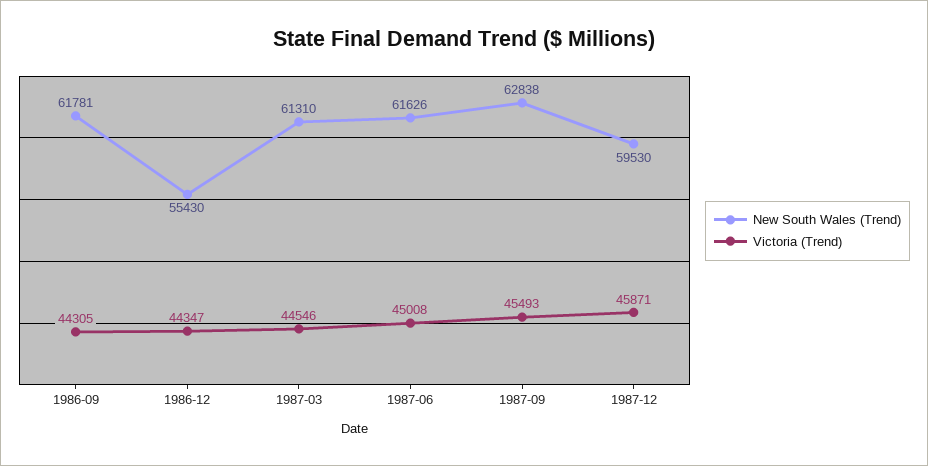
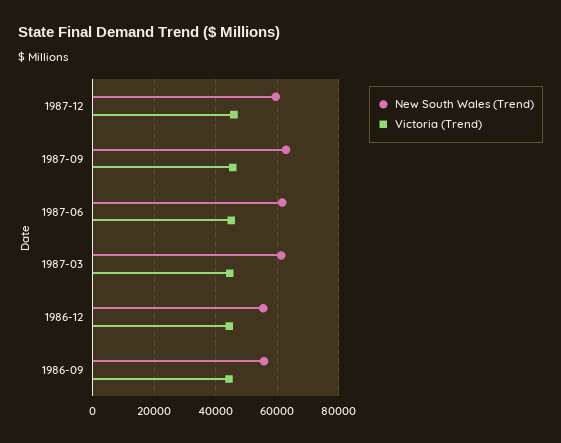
  {
    "New South Wales (Trend)": {
-     "1986-09": 61781,
+     "1986-09": 56000,
      "1986-12": 55430,
      "1987-03": 61310,
      "1987-06": 61626,
      "1987-09": 62838,
      "1987-12": 59530
    },
    "Victoria (Trend)": {
      "1986-09": 44305,
      "1986-12": 44347,
      "1987-03": 44546,
      "1987-06": 45008,
      "1987-09": 45493,
      "1987-12": 45871
    }
  }

